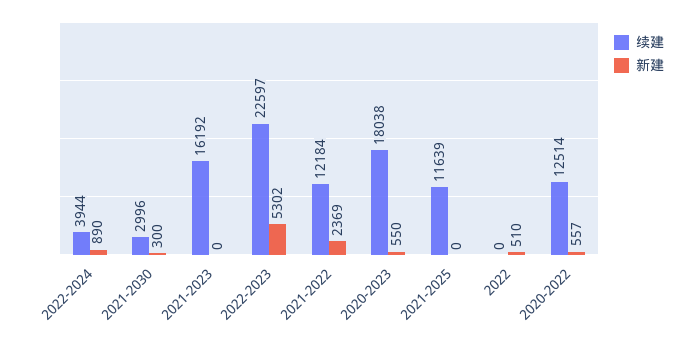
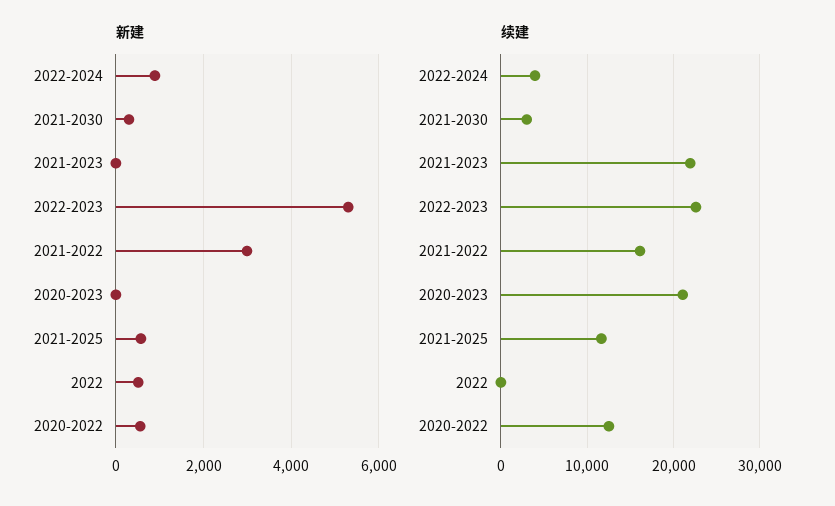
  {
    "续建": {
      "2022-2024": 3944,
      "2021-2030": 2996,
-     "2021-2023": 16192,
+     "2021-2023": 22000,
      "2022-2023": 22597,
-     "2021-2022": 12184,
+     "2021-2022": 16000,
-     "2020-2023": 18038,
+     "2020-2023": 21000,
      "2021-2025": 11639,
      "2022": 0,
      "2020-2022": 12514
    },
    "新建": {
      "2022-2024": 890,
      "2021-2030": 300,
      "2021-2023": 0,
      "2022-2023": 5302,
-     "2021-2022": 2369,
+     "2021-2022": 3000,
-     "2020-2023": 550,
+     "2020-2023": 0,
-     "2021-2025": 0,
+     "2021-2025": 600,
      "2022": 510,
      "2020-2022": 557
    }
  }

